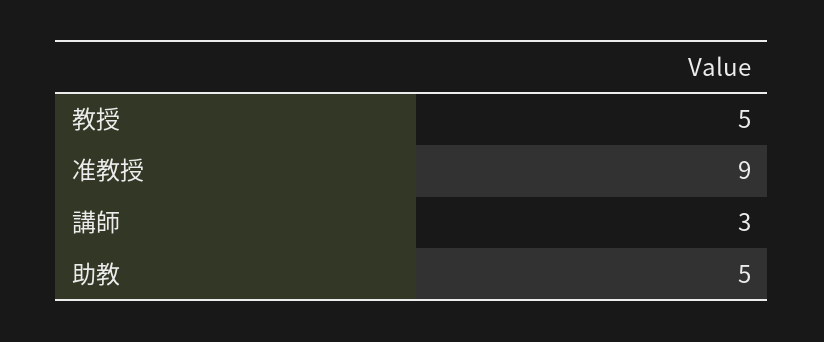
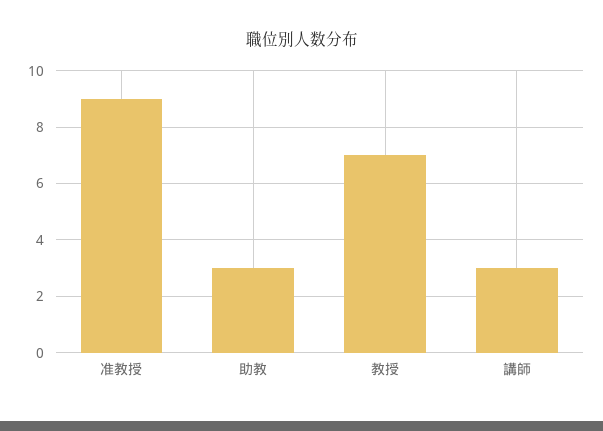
  {
-   "教授": 5,
+   "教授": 7,
    "准教授": 9,
    "講師": 3,
-   "助教": 5
+   "助教": 3
  }

